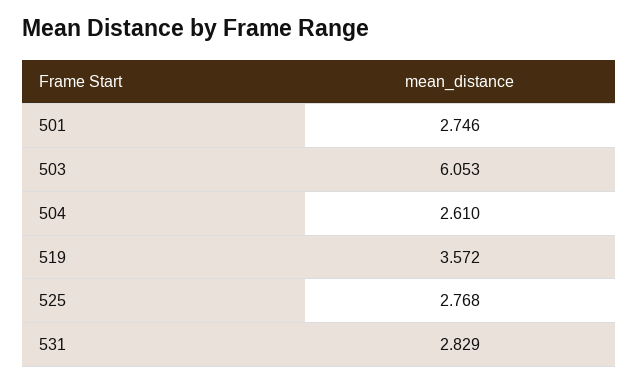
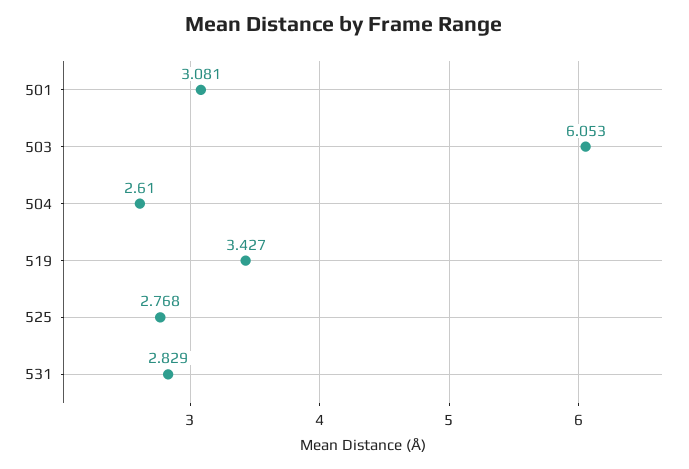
  {
-   "501": 2.746,
+   "501": 3.081,
    "503": 6.053,
    "504": 2.61,
-   "519": 3.572,
+   "519": 3.427,
    "525": 2.768,
    "531": 2.829
  }

